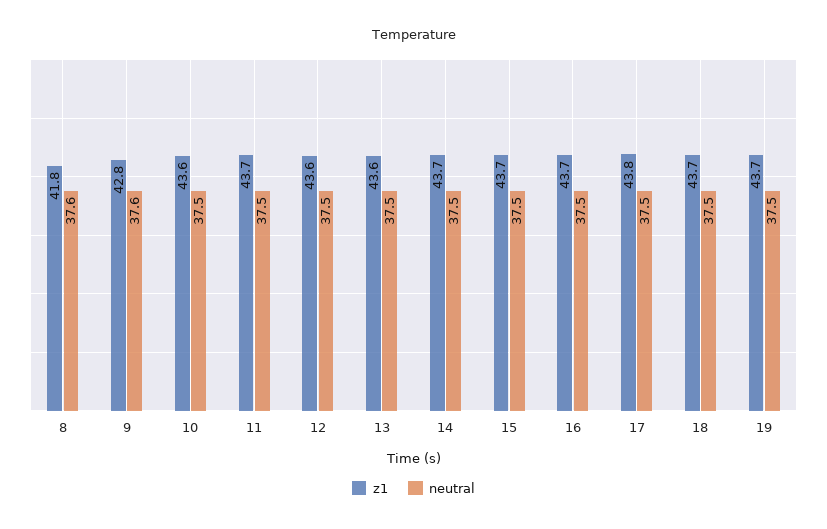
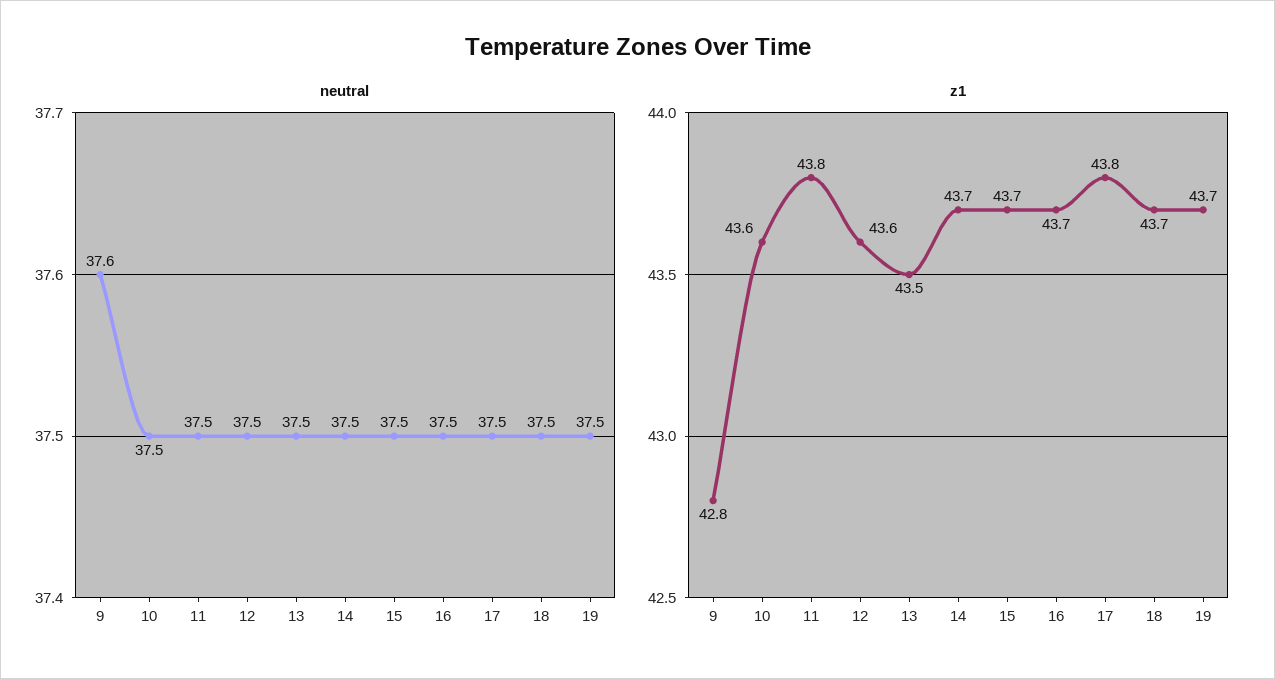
  {
    "z1": {
-     "8": 41.8,
      "9": 42.8,
      "10": 43.6,
-     "11": 43.7,
+     "11": 43.8,
      "12": 43.6,
-     "13": 43.6,
+     "13": 43.5,
      "14": 43.7,
      "15": 43.7,
      "16": 43.7,
      "17": 43.8,
      "18": 43.7,
      "19": 43.7
    },
    "neutral": {
-     "8": 37.6,
      "9": 37.6,
      "10": 37.5,
      "11": 37.5,
      "12": 37.5,
      "13": 37.5,
      "14": 37.5,
      "15": 37.5,
      "16": 37.5,
      "17": 37.5,
      "18": 37.5,
      "19": 37.5
    }
  }

